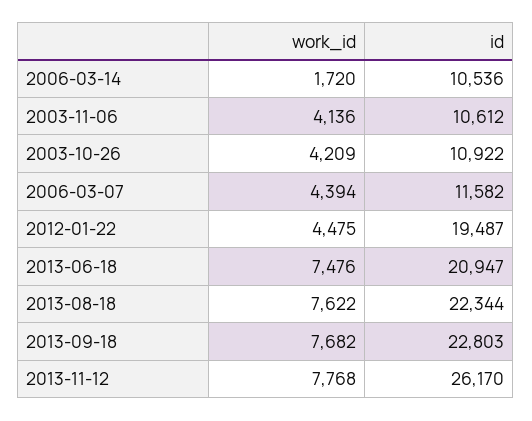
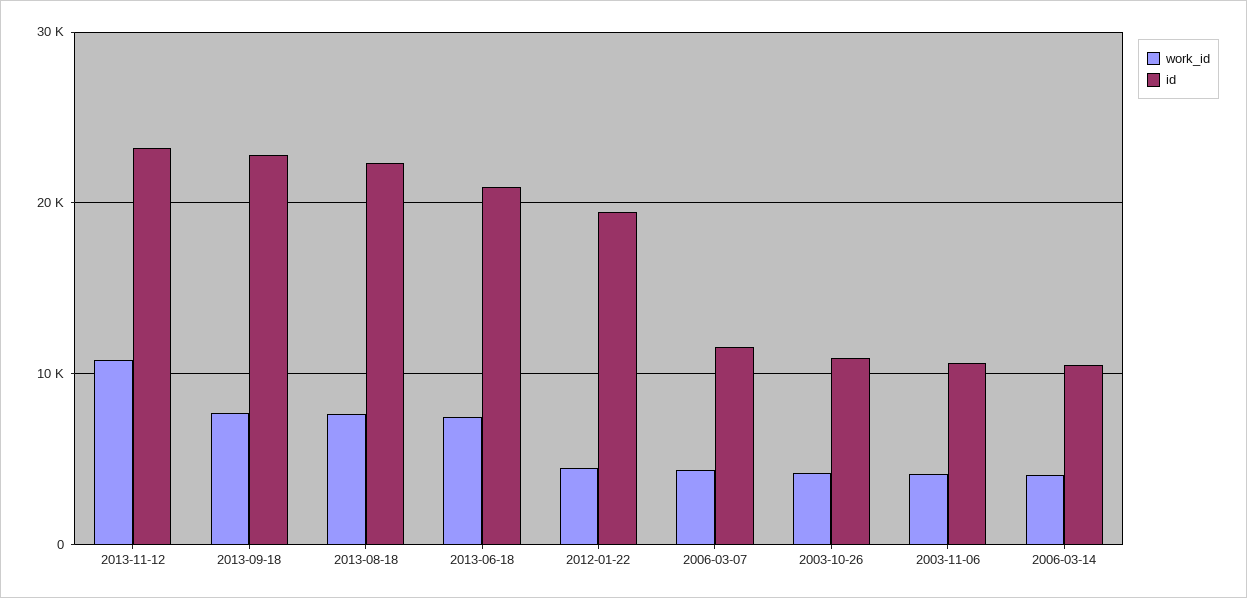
  {
    "work_id": {
-     "2006-03-14": 1720,
+     "2006-03-14": 4000,
      "2003-11-06": 4136,
      "2003-10-26": 4209,
      "2006-03-07": 4394,
      "2012-01-22": 4475,
      "2013-06-18": 7476,
      "2013-08-18": 7622,
      "2013-09-18": 7682,
-     "2013-11-12": 7768
+     "2013-11-12": 11000
    },
    "id": {
      "2006-03-14": 10536,
      "2003-11-06": 10612,
      "2003-10-26": 10922,
      "2006-03-07": 11582,
      "2012-01-22": 19487,
      "2013-06-18": 20947,
      "2013-08-18": 22344,
      "2013-09-18": 22803,
-     "2013-11-12": 26170
+     "2013-11-12": 23000
    }
  }

